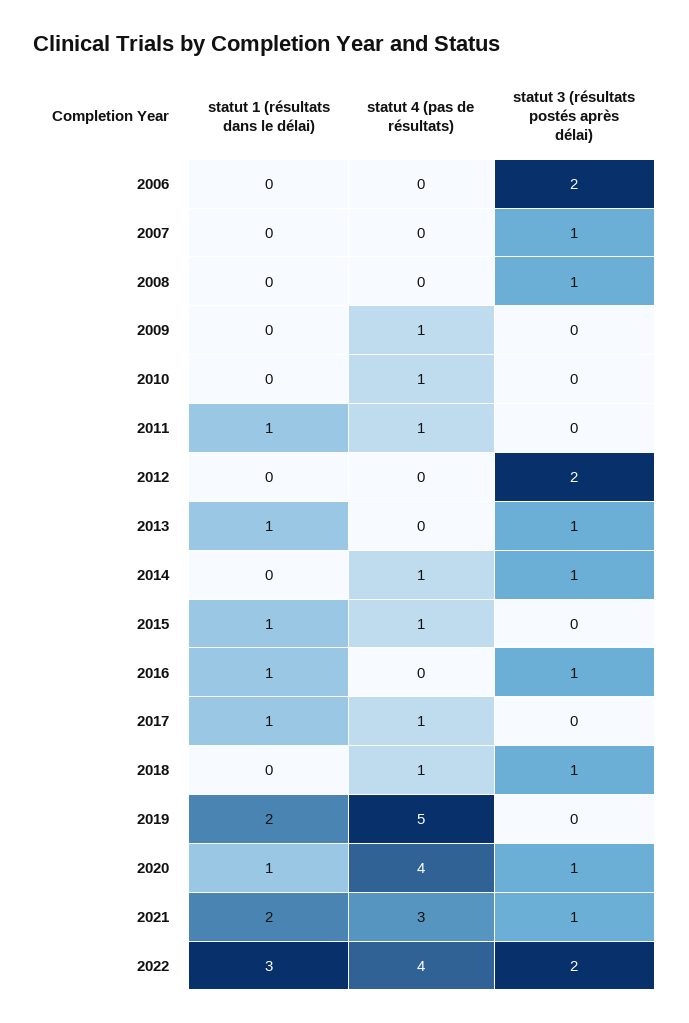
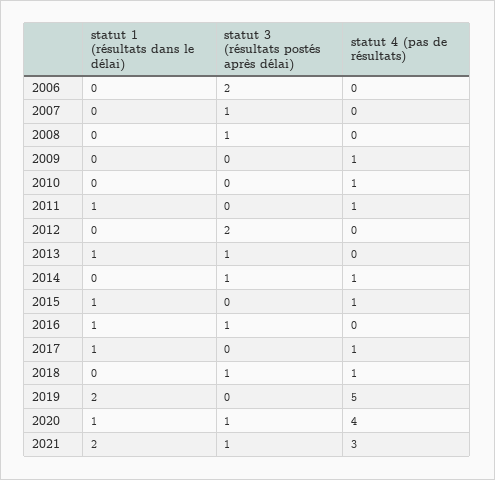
  {
    "statut 1 (résultats dans le délai)": {
      "2006": 0,
      "2007": 0,
      "2008": 0,
      "2009": 0,
      "2010": 0,
      "2011": 1,
      "2012": 0,
      "2013": 1,
      "2014": 0,
      "2015": 1,
      "2016": 1,
      "2017": 1,
      "2018": 0,
      "2019": 2,
      "2020": 1,
-     "2021": 2,
+     "2021": 2
-     "2022": 3
    },
    "statut 4 (pas de résultats)": {
      "2006": 0,
      "2007": 0,
      "2008": 0,
      "2009": 1,
      "2010": 1,
      "2011": 1,
      "2012": 0,
      "2013": 0,
      "2014": 1,
      "2015": 1,
      "2016": 0,
      "2017": 1,
      "2018": 1,
      "2019": 5,
      "2020": 4,
-     "2021": 3,
+     "2021": 3
-     "2022": 4
    },
    "statut 3 (résultats postés après délai)": {
      "2006": 2,
      "2007": 1,
      "2008": 1,
      "2009": 0,
      "2010": 0,
      "2011": 0,
      "2012": 2,
      "2013": 1,
      "2014": 1,
      "2015": 0,
      "2016": 1,
      "2017": 0,
      "2018": 1,
      "2019": 0,
      "2020": 1,
-     "2021": 1,
+     "2021": 1
-     "2022": 2
    }
  }

